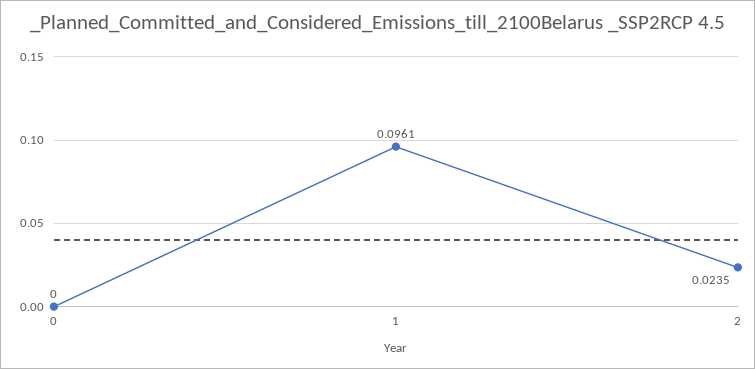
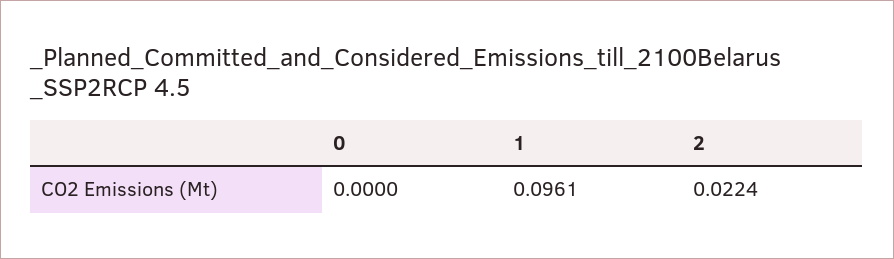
  {
    "0": 0,
    "1": 0.0961,
-   "2": 0.0235
+   "2": 0.0224
  }

